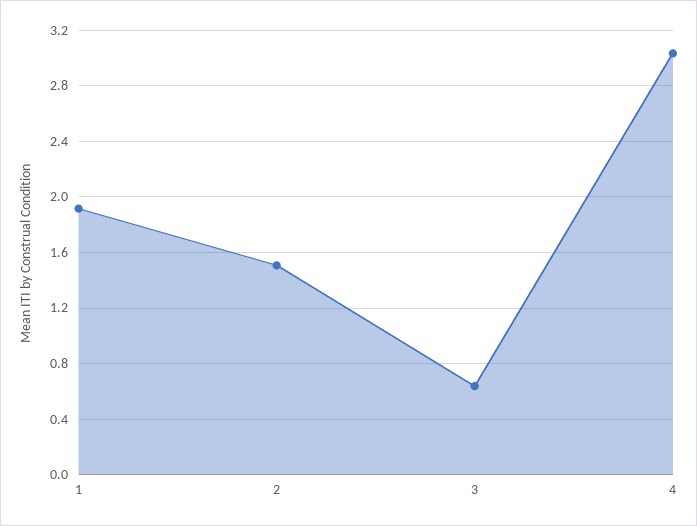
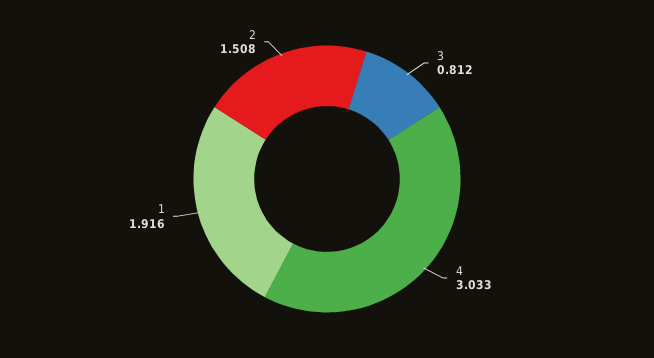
  {
    "1": 1.916,
    "2": 1.508,
-   "3": 0.65,
+   "3": 0.812,
    "4": 3.033
  }

